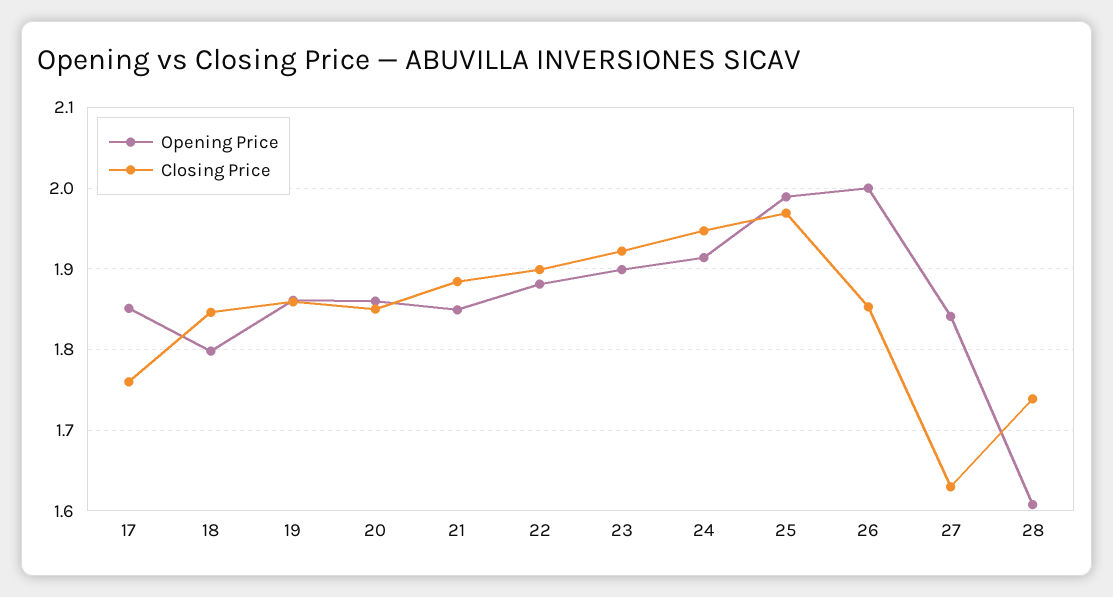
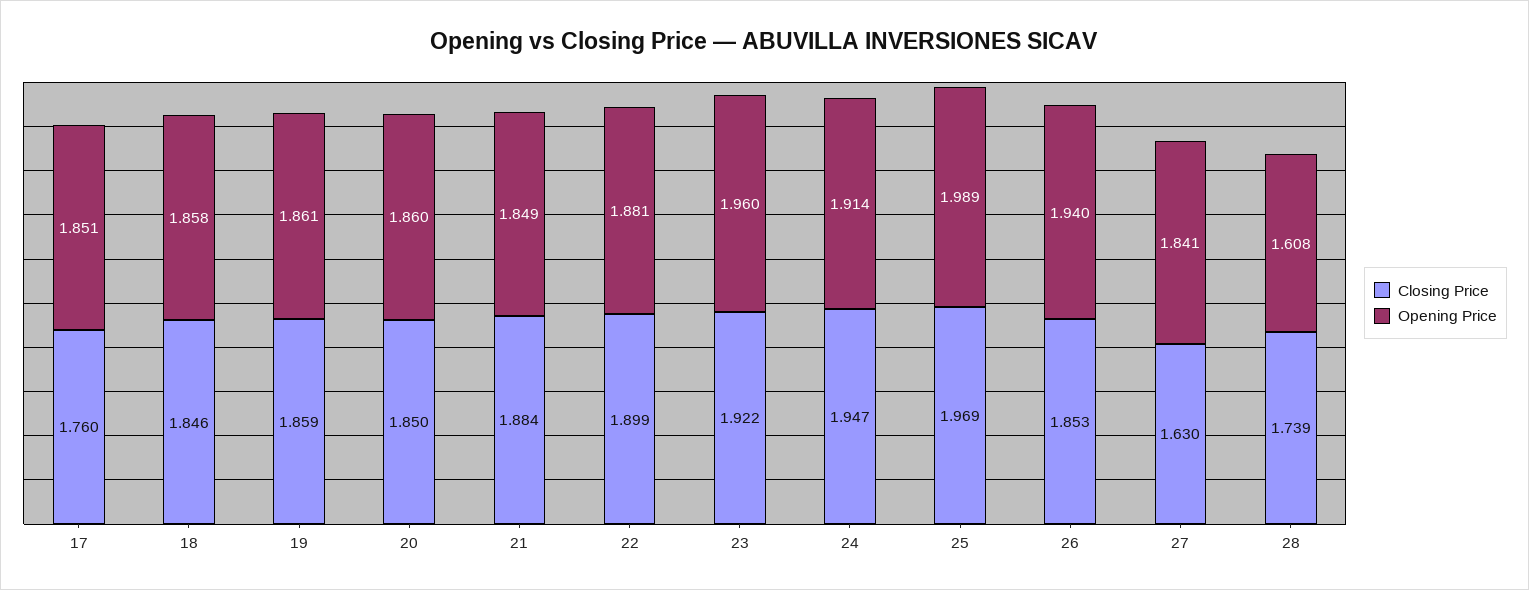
  {
    "Opening Price": {
      "17": 1.851,
-     "18": 1.8,
+     "18": 1.858,
      "19": 1.861,
      "20": 1.86,
      "21": 1.849,
      "22": 1.881,
-     "23": 1.9,
+     "23": 1.96,
      "24": 1.914,
      "25": 1.989,
-     "26": 2,
+     "26": 1.94,
      "27": 1.841,
      "28": 1.608
    },
    "Closing Price": {
      "17": 1.76,
      "18": 1.846,
      "19": 1.859,
      "20": 1.85,
      "21": 1.884,
      "22": 1.899,
      "23": 1.922,
      "24": 1.947,
      "25": 1.969,
      "26": 1.853,
      "27": 1.63,
      "28": 1.739
    }
  }

